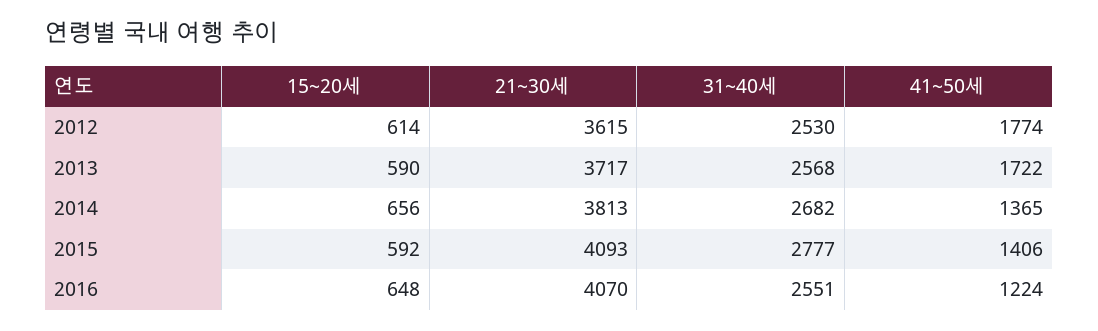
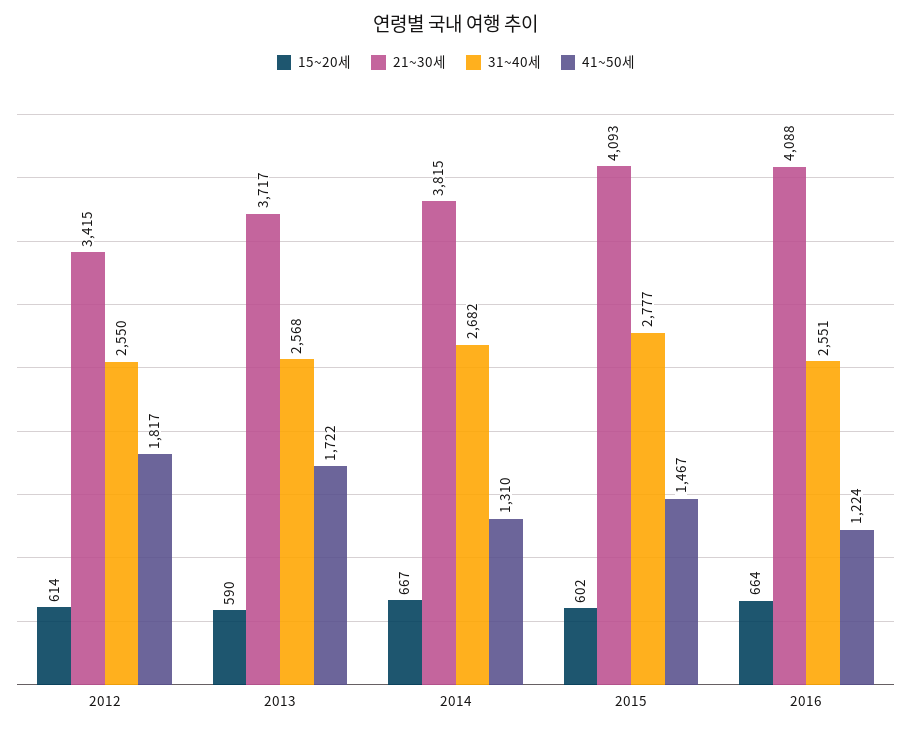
  {
    "15~20세": {
      "2012": 614,
      "2013": 590,
-     "2014": 656,
+     "2014": 667,
-     "2015": 592,
+     "2015": 602,
-     "2016": 648
+     "2016": 664
    },
    "21~30세": {
-     "2012": 3615,
+     "2012": 3415,
      "2013": 3717,
-     "2014": 3813,
+     "2014": 3815,
      "2015": 4093,
-     "2016": 4070
+     "2016": 4088
    },
    "31~40세": {
-     "2012": 2530,
+     "2012": 2550,
      "2013": 2568,
      "2014": 2682,
      "2015": 2777,
      "2016": 2551
    },
    "41~50세": {
-     "2012": 1774,
+     "2012": 1817,
      "2013": 1722,
-     "2014": 1365,
+     "2014": 1310,
-     "2015": 1406,
+     "2015": 1467,
      "2016": 1224
    }
  }

